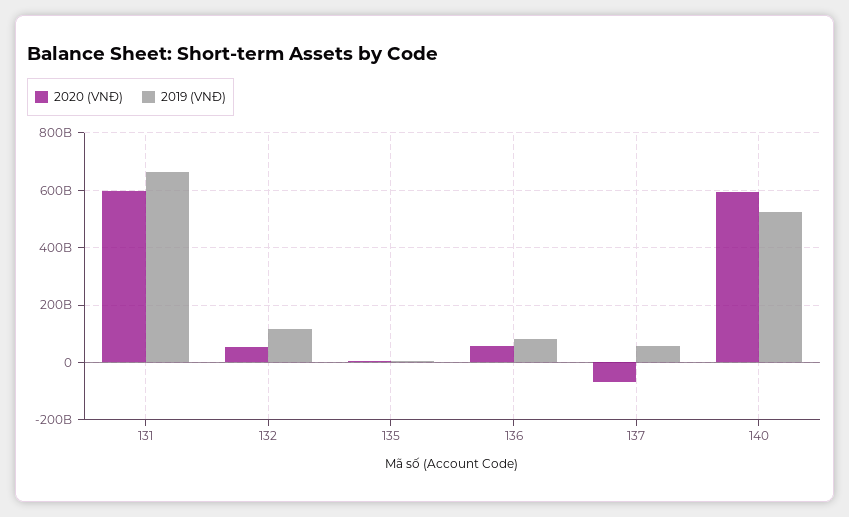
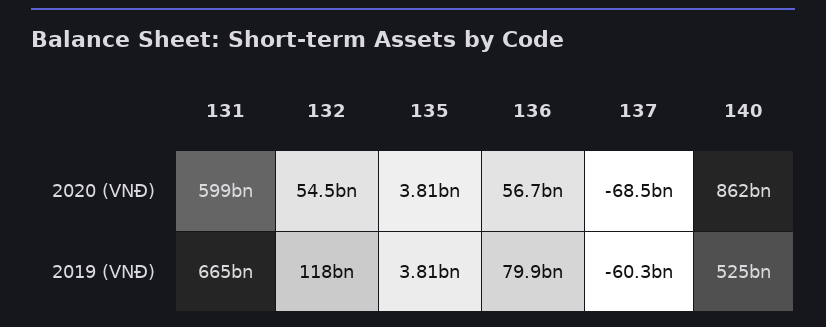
  {
    "2020 (VNĐ)": {
      "131": 599000000000,
      "132": 54500000000,
      "135": 3810000000,
      "136": 56700000000,
      "137": -68500000000,
-     "140": 600000000000
+     "140": 862000000000
    },
    "2019 (VNĐ)": {
      "131": 665000000000,
      "132": 118000000000,
      "135": 3810000000,
      "136": 79900000000,
-     "137": 50000000000,
+     "137": -60300000000,
      "140": 525000000000
    }
  }

